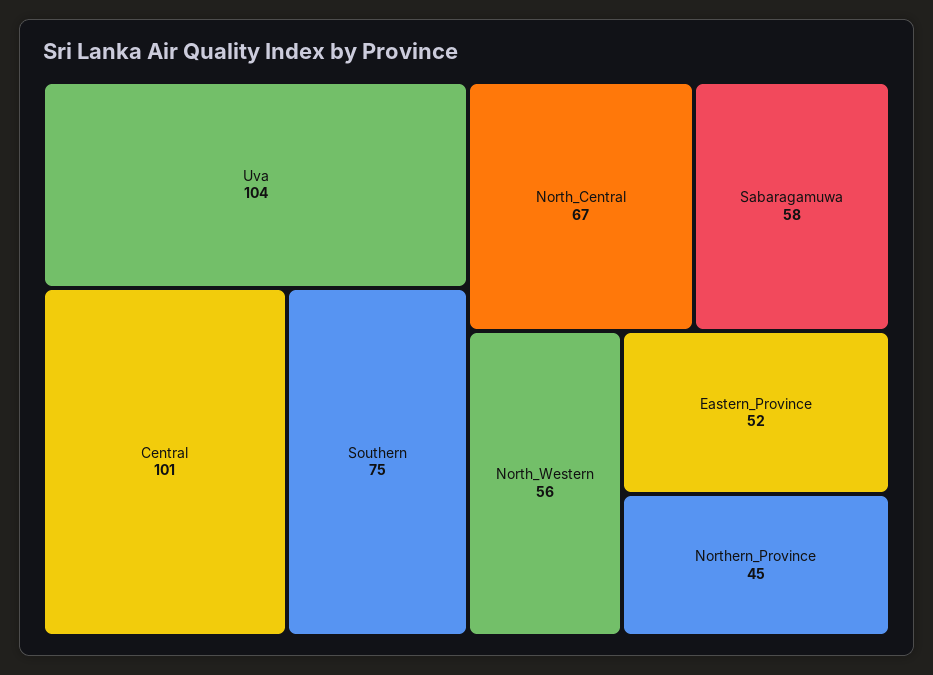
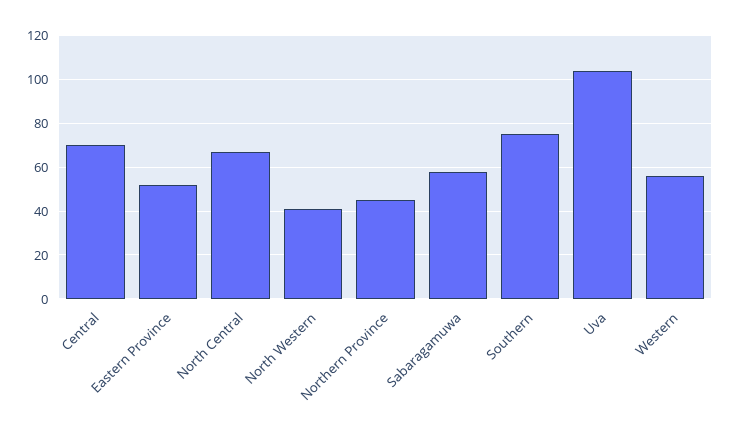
  {
    "Uva": 104,
-   "Central": 101,
+   "Central": 70,
    "Southern": 75,
    "North_Central": 67,
    "Sabaragamuwa": 58,
-   "North_Western": 56,
+   "North_Western": 40,
    "Eastern_Province": 52,
-   "Northern_Province": 45
+   "Northern_Province": 45,
+   "Western": 55
  }

